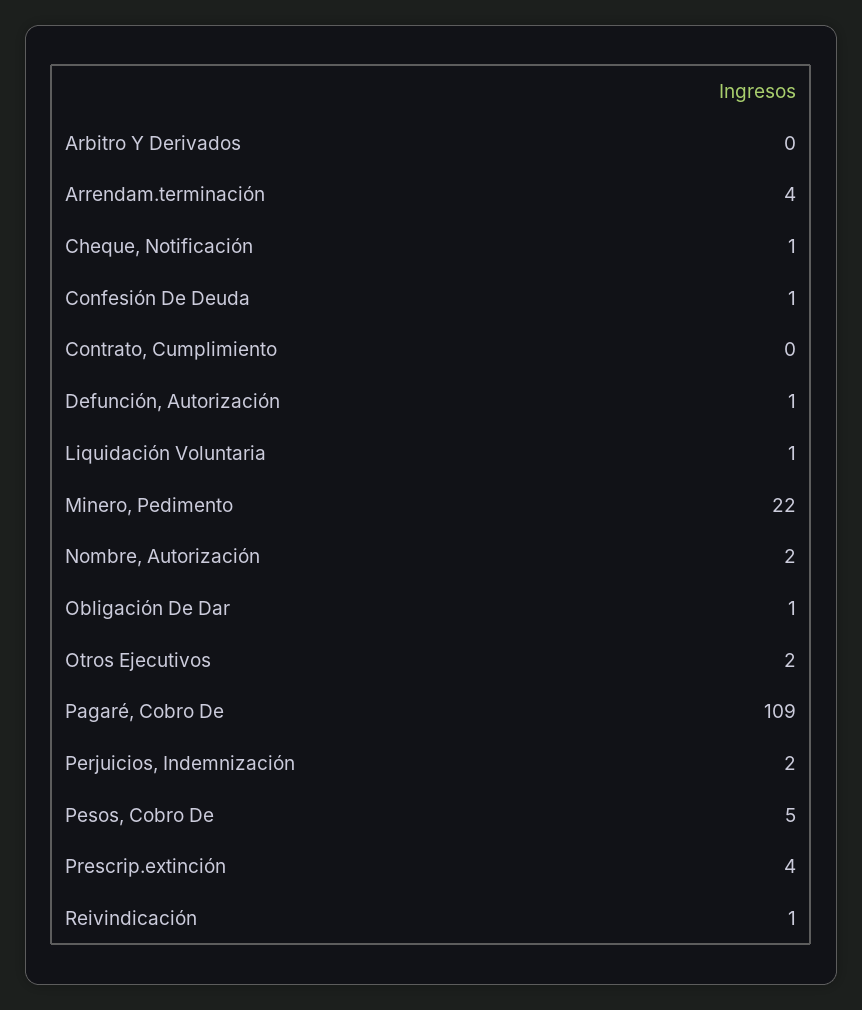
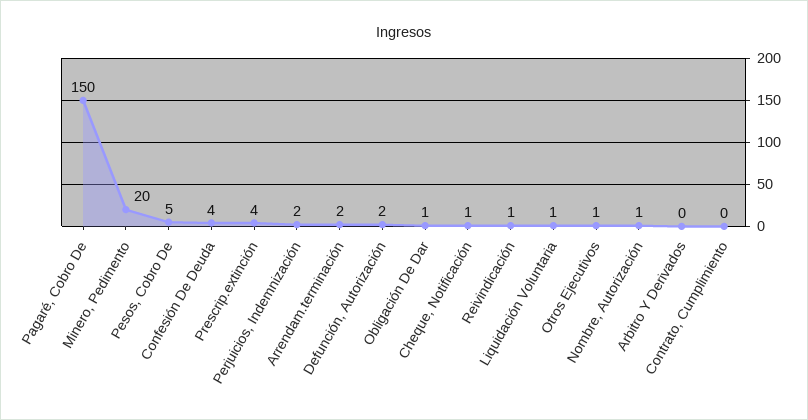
  {
    "Arbitro Y Derivados": 0,
-   "Arrendam.terminación": 4,
+   "Arrendam.terminación": 2,
    "Cheque, Notificación": 1,
-   "Confesión De Deuda": 1,
+   "Confesión De Deuda": 4,
    "Contrato, Cumplimiento": 0,
-   "Defunción, Autorización": 1,
+   "Defunción, Autorización": 2,
    "Liquidación Voluntaria": 1,
-   "Minero, Pedimento": 22,
+   "Minero, Pedimento": 20,
-   "Nombre, Autorización": 2,
+   "Nombre, Autorización": 1,
    "Obligación De Dar": 1,
-   "Otros Ejecutivos": 2,
+   "Otros Ejecutivos": 1,
-   "Pagaré, Cobro De": 109,
+   "Pagaré, Cobro De": 150,
    "Perjuicios, Indemnización": 2,
    "Pesos, Cobro De": 5,
    "Prescrip.extinción": 4,
    "Reivindicación": 1
  }

